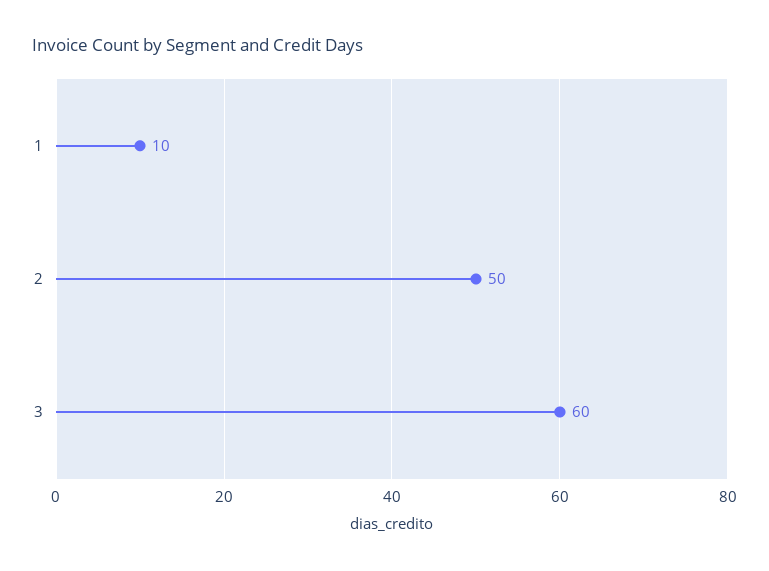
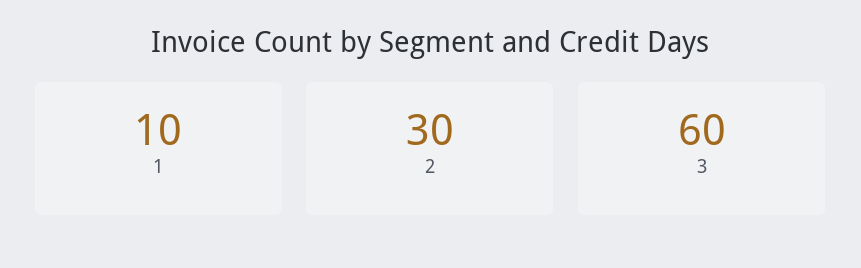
  {
    "1": 10,
-   "2": 50,
+   "2": 30,
    "3": 60
  }

